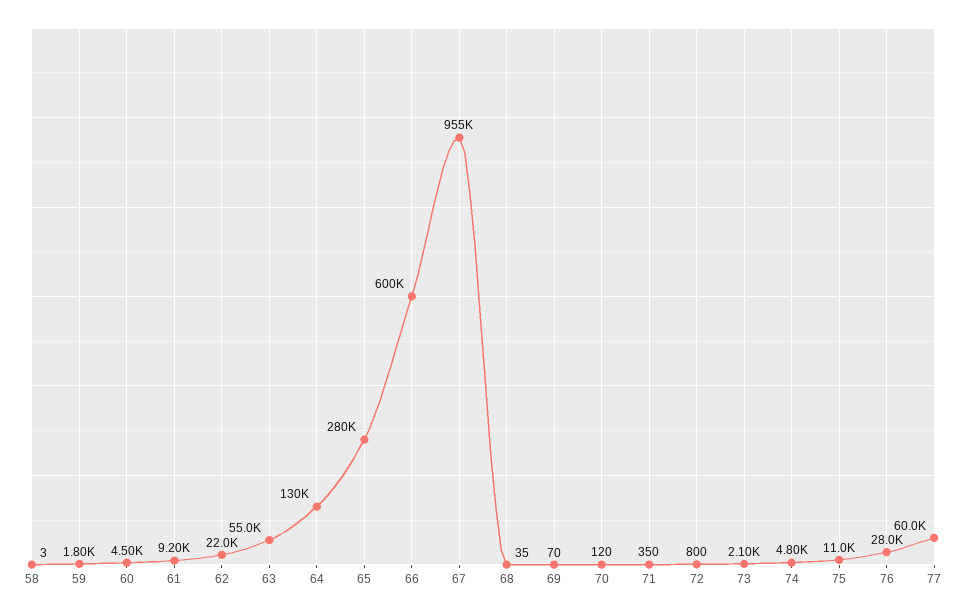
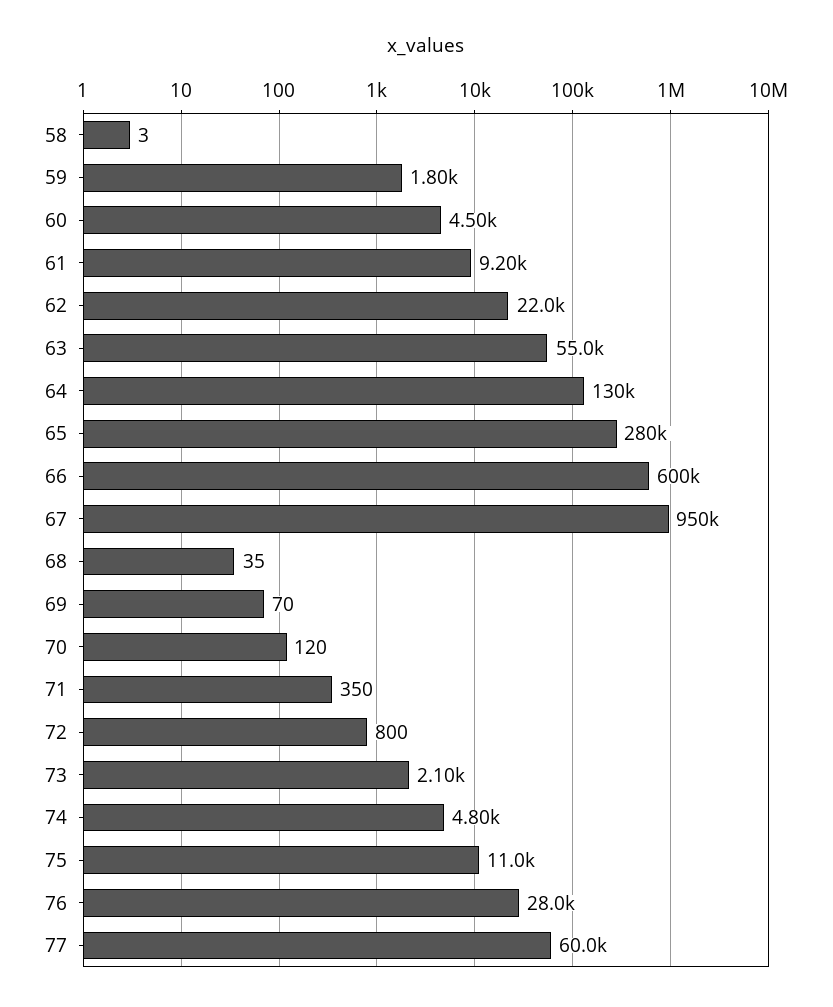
  {
    "58": 3,
    "59": 1800,
    "60": 4500,
    "61": 9200,
    "62": 22000,
    "63": 55000,
    "64": 130000,
    "65": 280000,
    "66": 600000,
-   "67": 955000,
+   "67": 950000,
    "68": 35,
    "69": 70,
    "70": 120,
    "71": 350,
    "72": 800,
    "73": 2100,
    "74": 4800,
    "75": 11000,
    "76": 28000,
    "77": 60000
  }

